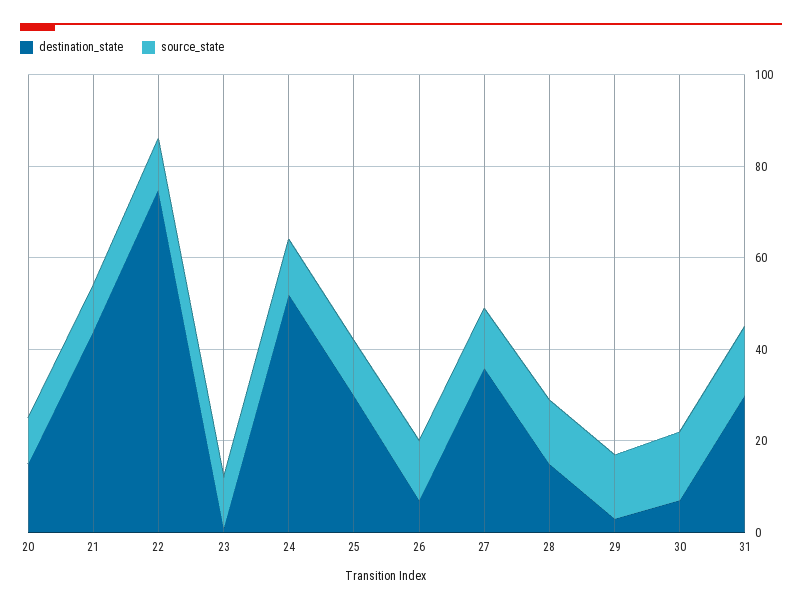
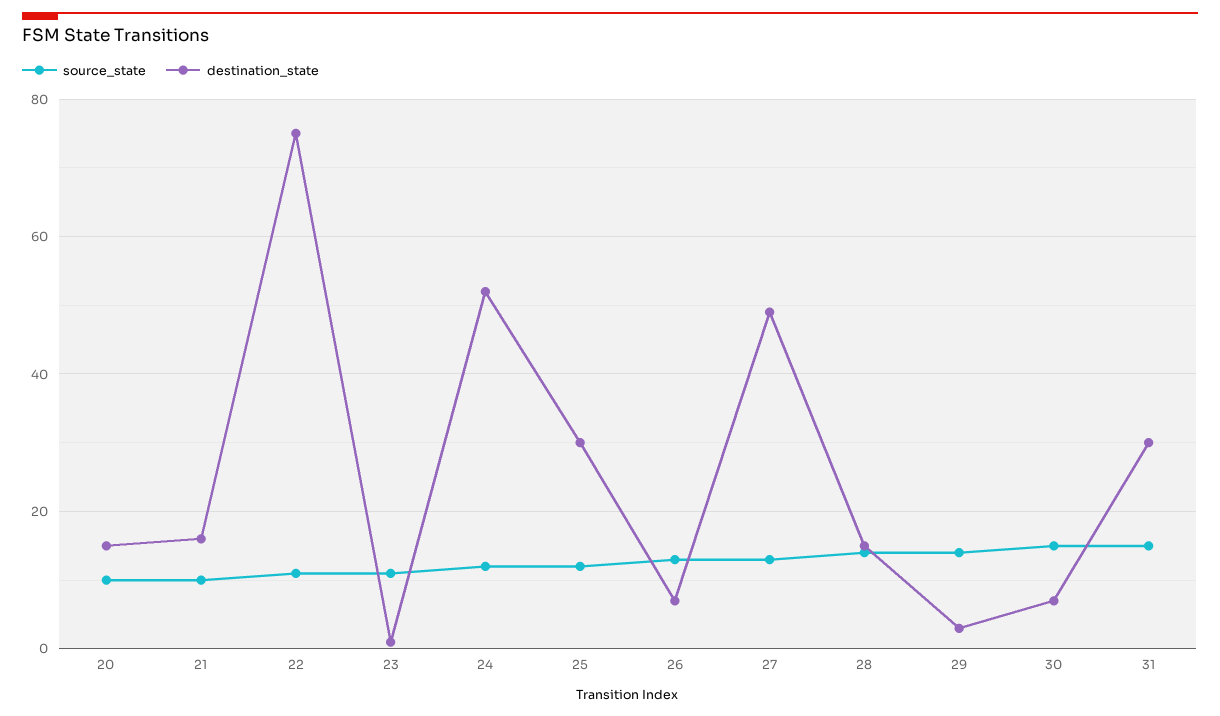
  {
    "destination_state": {
      "20": 15,
-     "21": 45,
+     "21": 15,
      "22": 75,
      "23": 0,
      "24": 50,
      "25": 30,
      "26": 5,
-     "27": 35,
+     "27": 50,
      "28": 15,
      "29": 5,
      "30": 5,
      "31": 30
    },
    "source_state": {
      "20": 10,
      "21": 10,
      "22": 10,
      "23": 10,
      "24": 10,
      "25": 10,
      "26": 15,
      "27": 15,
      "28": 15,
      "29": 15,
      "30": 15,
      "31": 15
    }
  }

